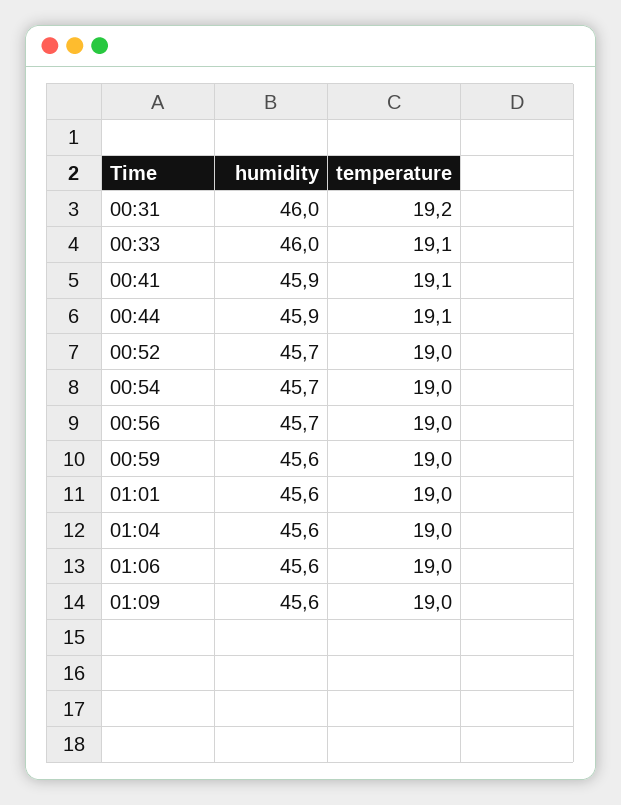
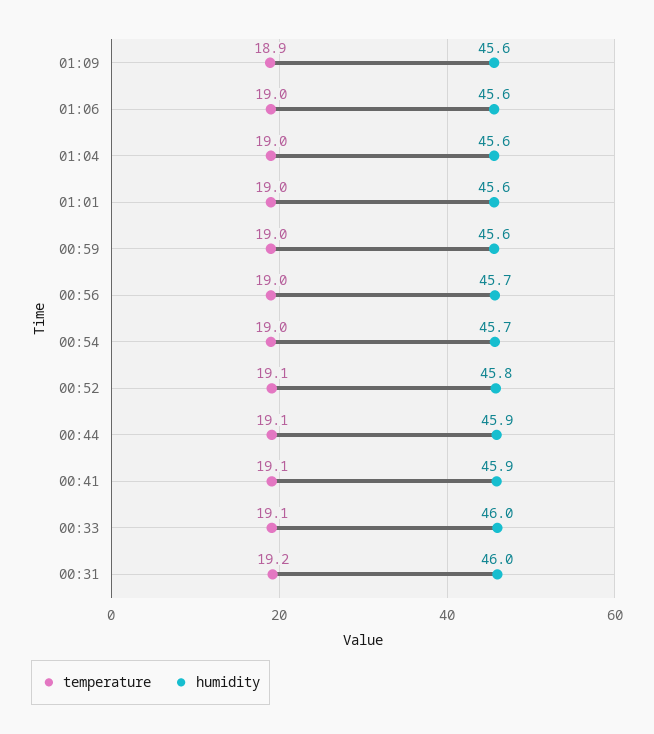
  {
    "humidity": {
      "00:31": 46,
      "00:33": 46,
      "00:41": 45.9,
      "00:44": 45.9,
-     "00:52": 45.7,
+     "00:52": 45.8,
      "00:54": 45.7,
      "00:56": 45.7,
      "00:59": 45.6,
      "01:01": 45.6,
      "01:04": 45.6,
      "01:06": 45.6,
      "01:09": 45.6
    },
    "temperature": {
      "00:31": 19.2,
      "00:33": 19.1,
      "00:41": 19.1,
      "00:44": 19.1,
-     "00:52": 19,
+     "00:52": 19.1,
      "00:54": 19,
      "00:56": 19,
      "00:59": 19,
      "01:01": 19,
      "01:04": 19,
      "01:06": 19,
-     "01:09": 19
+     "01:09": 18.9
    }
  }

